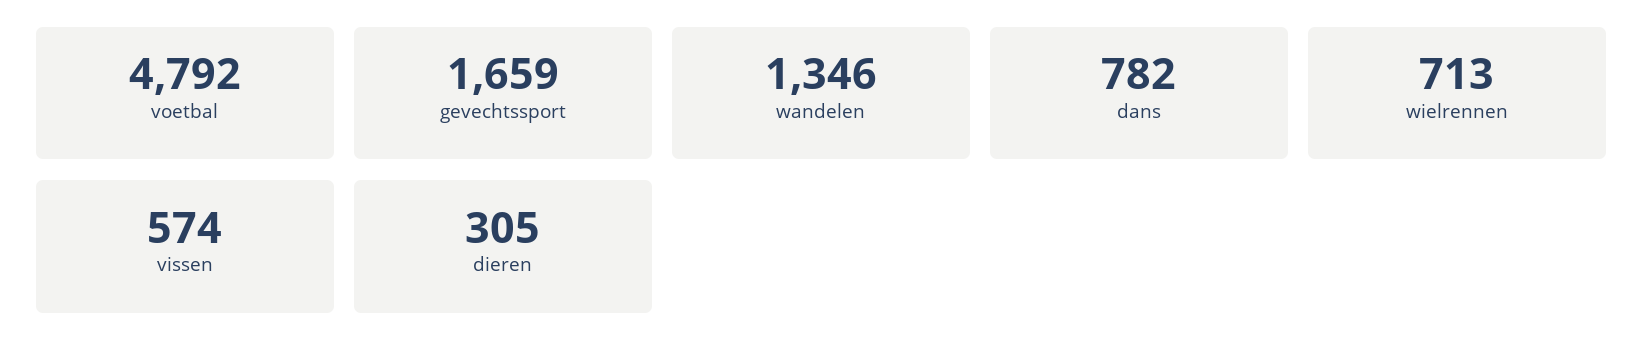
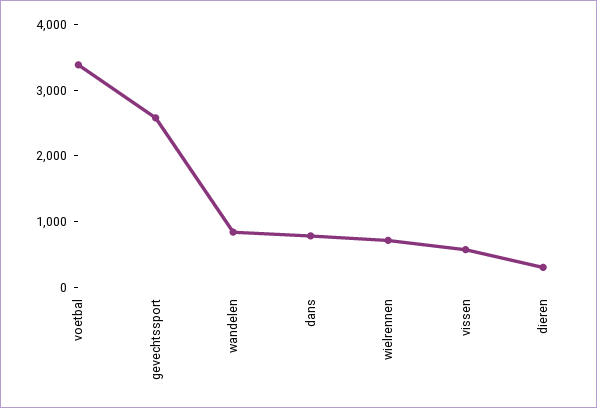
  {
-   "voetbal": 4792,
+   "voetbal": 3400,
-   "gevechtssport": 1659,
+   "gevechtssport": 2600,
-   "wandelen": 1346,
+   "wandelen": 800,
    "dans": 782,
    "wielrennen": 713,
    "vissen": 574,
    "dieren": 305
  }

